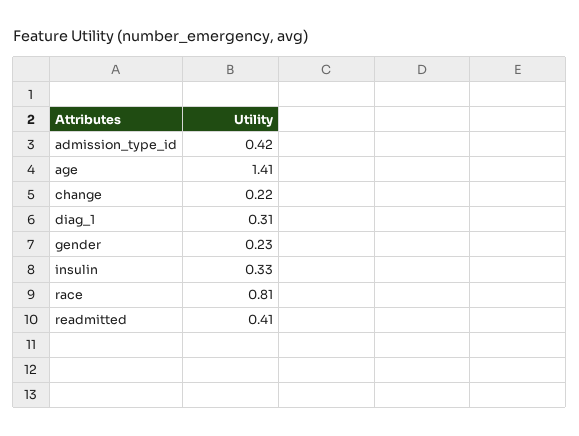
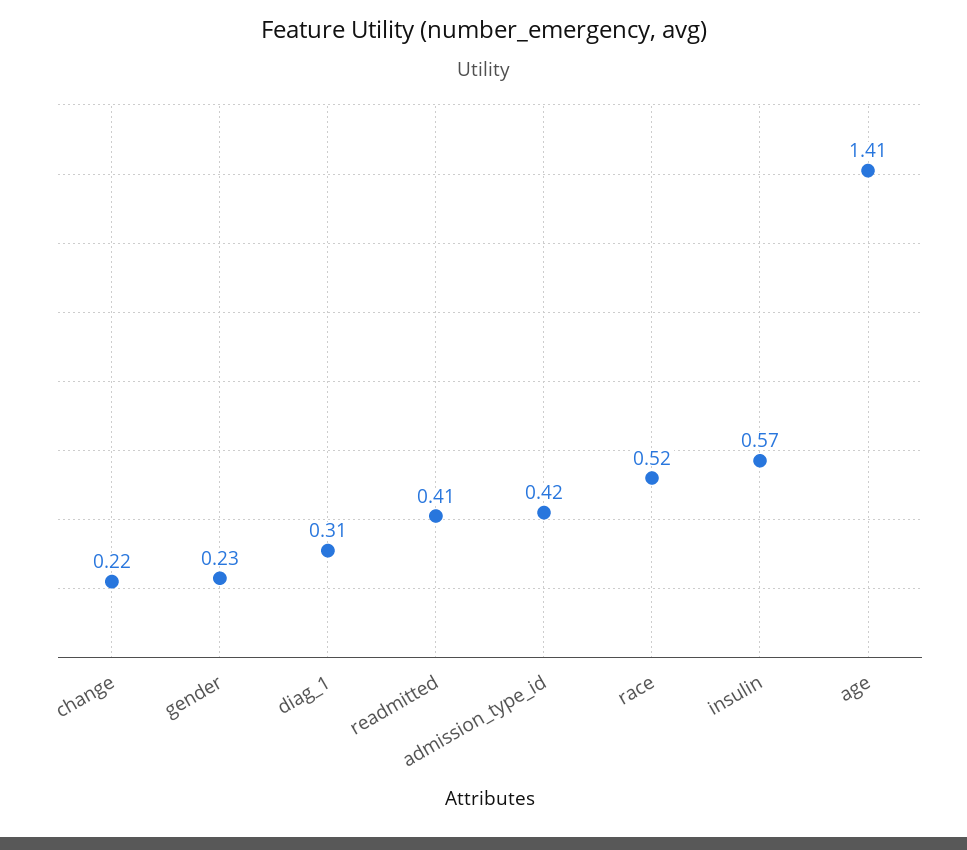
  {
    "admission_type_id": 0.42,
    "age": 1.41,
    "change": 0.22,
    "diag_1": 0.31,
    "gender": 0.23,
-   "insulin": 0.33,
+   "insulin": 0.57,
-   "race": 0.81,
+   "race": 0.52,
    "readmitted": 0.41
  }

